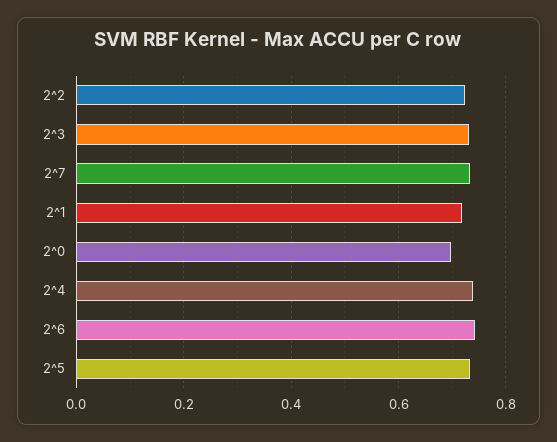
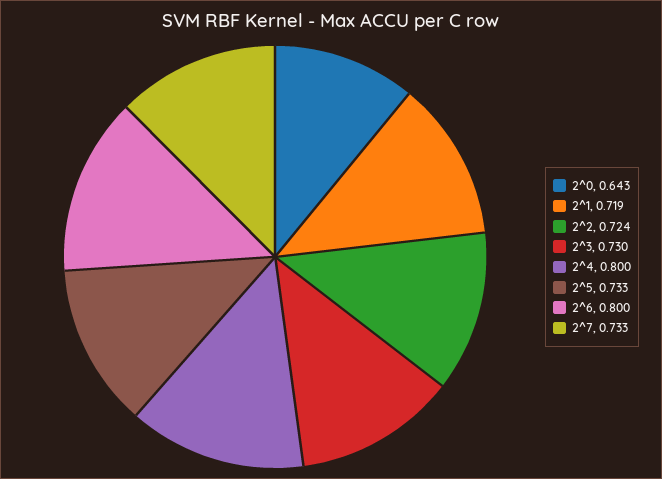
  {
    "2^2": 0.724,
    "2^3": 0.73,
    "2^7": 0.733,
    "2^1": 0.719,
-   "2^0": 0.7,
+   "2^0": 0.643,
-   "2^4": 0.74,
+   "2^4": 0.8,
-   "2^6": 0.74,
+   "2^6": 0.8,
    "2^5": 0.733
  }

